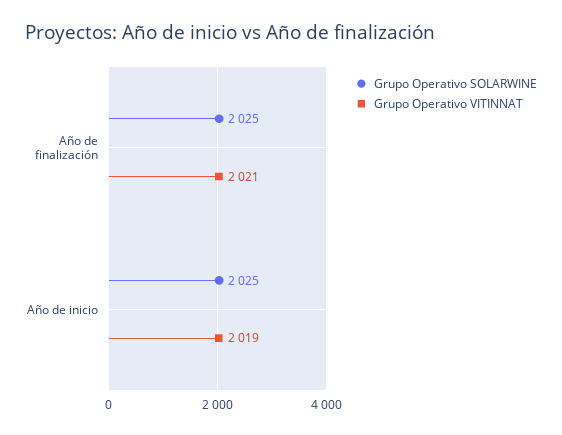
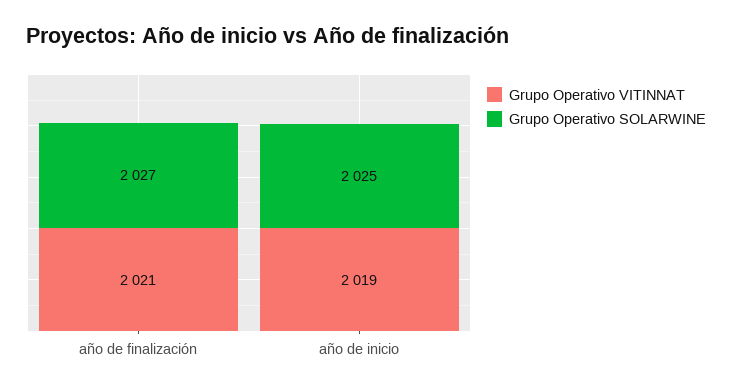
  {
    "Grupo Operativo SOLARWINE": {
-     "Año de finalización": 2025,
+     "Año de finalización": 2027,
      "Año de inicio": 2025
    },
    "Grupo Operativo VITINNAT": {
      "Año de finalización": 2021,
      "Año de inicio": 2019
    }
  }

